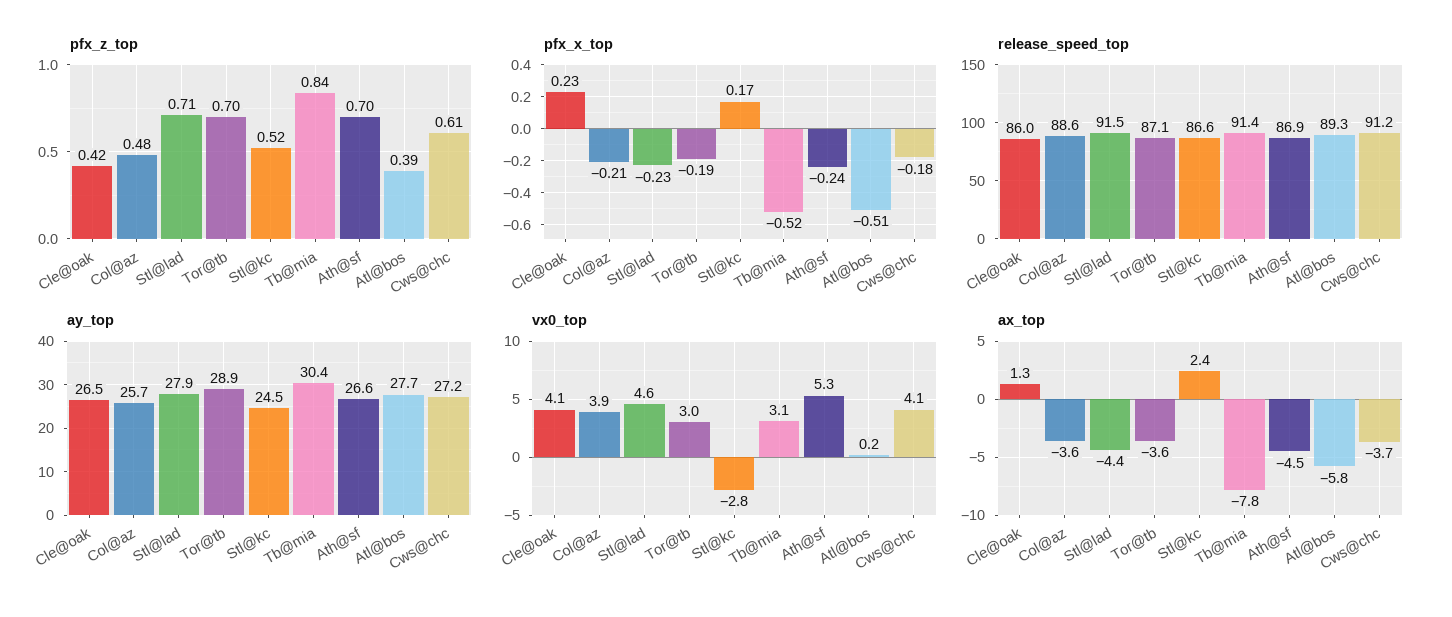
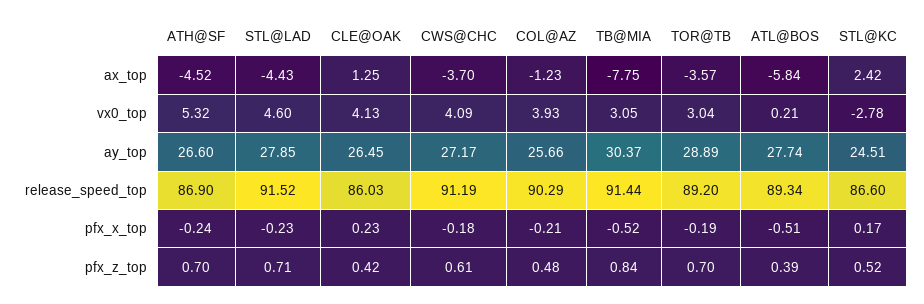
  {
    "pfx_z_top": {
      "Cle@oak": 0.42,
      "Col@az": 0.48,
      "Stl@lad": 0.71,
      "Tor@tb": 0.7,
      "Stl@kc": 0.52,
      "Tb@mia": 0.84,
      "Ath@sf": 0.7,
      "Atl@bos": 0.39,
      "Cws@chc": 0.61
    },
    "pfx_x_top": {
      "Cle@oak": 0.23,
      "Col@az": -0.21,
      "Stl@lad": -0.23,
      "Tor@tb": -0.19,
      "Stl@kc": 0.17,
      "Tb@mia": -0.52,
      "Ath@sf": -0.24,
      "Atl@bos": -0.51,
      "Cws@chc": -0.18
    },
    "release_speed_top": {
      "Cle@oak": 86.03,
-     "Col@az": 88.6,
+     "Col@az": 90.29,
      "Stl@lad": 91.52,
-     "Tor@tb": 87.1,
+     "Tor@tb": 89.2,
      "Stl@kc": 86.6,
      "Tb@mia": 91.44,
      "Ath@sf": 86.9,
      "Atl@bos": 89.34,
      "Cws@chc": 91.19
    },
    "ay_top": {
      "Cle@oak": 26.45,
      "Col@az": 25.66,
      "Stl@lad": 27.85,
      "Tor@tb": 28.89,
      "Stl@kc": 24.51,
      "Tb@mia": 30.37,
      "Ath@sf": 26.6,
      "Atl@bos": 27.74,
      "Cws@chc": 27.17
    },
    "vx0_top": {
      "Cle@oak": 4.13,
      "Col@az": 3.93,
      "Stl@lad": 4.6,
      "Tor@tb": 3.04,
      "Stl@kc": -2.78,
      "Tb@mia": 3.05,
      "Ath@sf": 5.32,
      "Atl@bos": 0.21,
      "Cws@chc": 4.09
    },
    "ax_top": {
      "Cle@oak": 1.25,
-     "Col@az": -3.6,
+     "Col@az": -1.23,
      "Stl@lad": -4.43,
      "Tor@tb": -3.57,
      "Stl@kc": 2.42,
      "Tb@mia": -7.75,
      "Ath@sf": -4.52,
      "Atl@bos": -5.84,
      "Cws@chc": -3.7
    }
  }

